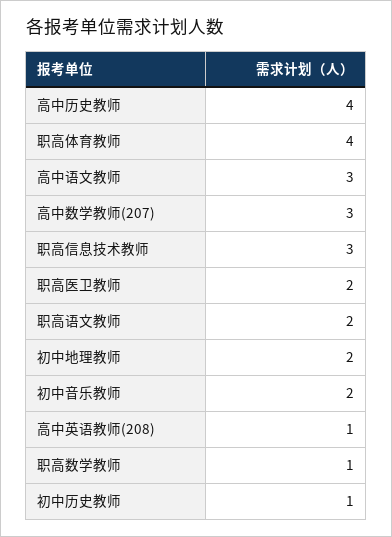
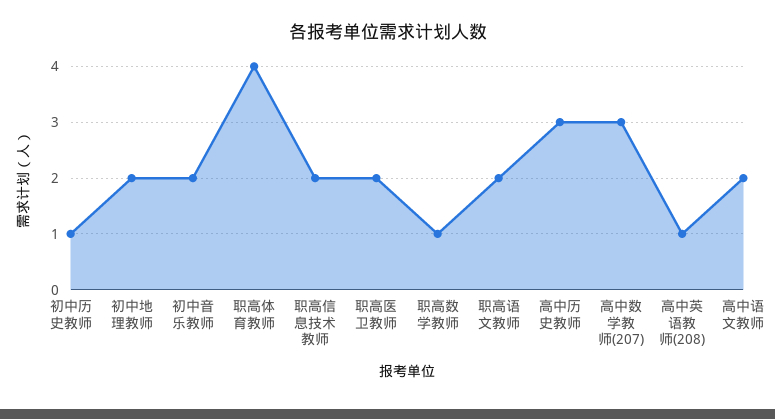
  {
-   "高中历史教师": 4,
+   "高中历史教师": 3,
    "职高体育教师": 4,
-   "高中语文教师": 3,
+   "高中语文教师": 2,
    "高中数学教师(207)": 3,
-   "职高信息技术教师": 3,
+   "职高信息技术教师": 2,
    "职高医卫教师": 2,
    "职高语文教师": 2,
    "初中地理教师": 2,
    "初中音乐教师": 2,
    "高中英语教师(208)": 1,
    "职高数学教师": 1,
    "初中历史教师": 1
  }

